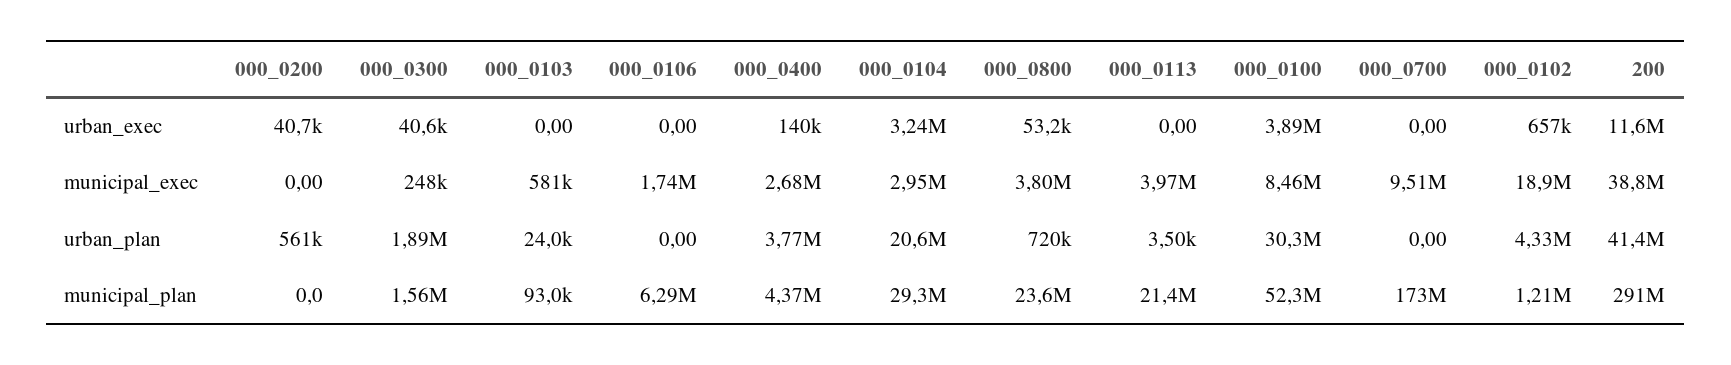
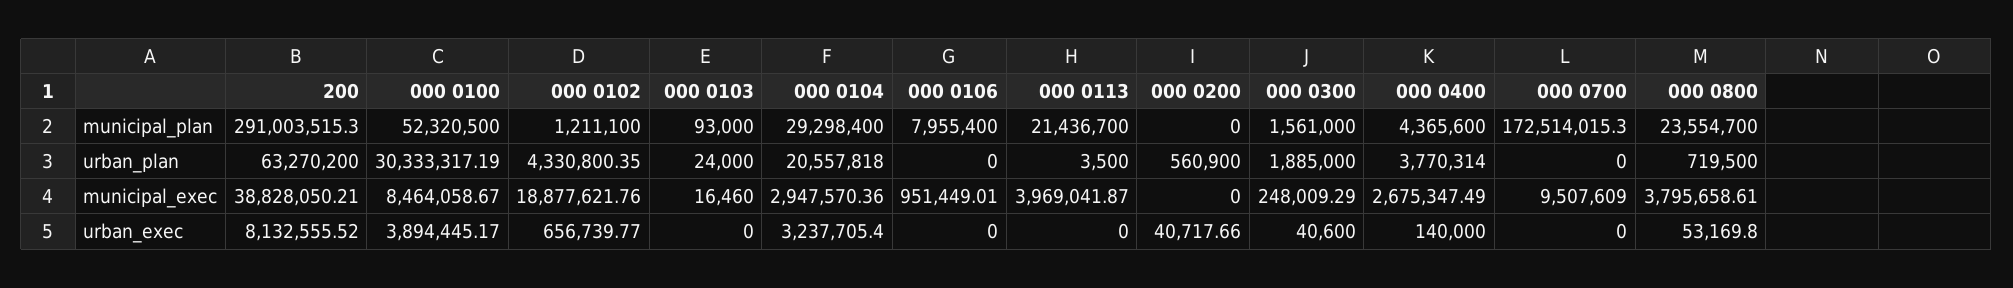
  {
    "000_0200": {
      "urban_exec": 40717.66,
      "municipal_exec": 0,
      "urban_plan": 560900,
      "municipal_plan": 0
    },
    "000_0300": {
      "urban_exec": 40600,
      "municipal_exec": 248009.29,
      "urban_plan": 1885000,
      "municipal_plan": 1561000
    },
    "000_0103": {
      "urban_exec": 0,
-     "municipal_exec": 581000,
+     "municipal_exec": 16460,
      "urban_plan": 24000,
      "municipal_plan": 93000
    },
    "000_0106": {
      "urban_exec": 0,
-     "municipal_exec": 1740000,
+     "municipal_exec": 951449.01,
      "urban_plan": 0,
-     "municipal_plan": 6290000
+     "municipal_plan": 7955400
    },
    "000_0400": {
      "urban_exec": 140000,
      "municipal_exec": 2675347.49,
      "urban_plan": 3770314,
      "municipal_plan": 4365600
    },
    "000_0104": {
      "urban_exec": 3237705.4,
      "municipal_exec": 2947570.36,
      "urban_plan": 20557818,
      "municipal_plan": 29298400
    },
    "000_0800": {
      "urban_exec": 53169.8,
      "municipal_exec": 3795658.61,
      "urban_plan": 719500,
      "municipal_plan": 23554700
    },
    "000_0113": {
      "urban_exec": 0,
      "municipal_exec": 3969041.87,
      "urban_plan": 3500,
      "municipal_plan": 21436700
    },
    "000_0100": {
      "urban_exec": 3894445.17,
      "municipal_exec": 8464058.67,
      "urban_plan": 30333317.19,
      "municipal_plan": 52320500
    },
    "000_0700": {
      "urban_exec": 0,
      "municipal_exec": 9507609,
      "urban_plan": 0,
      "municipal_plan": 172514015.3
    },
    "000_0102": {
      "urban_exec": 656739.77,
      "municipal_exec": 18877621.76,
      "urban_plan": 4330800.35,
      "municipal_plan": 1211100
    },
    "200": {
-     "urban_exec": 11600000,
+     "urban_exec": 8132555.52,
      "municipal_exec": 38828050.21,
-     "urban_plan": 41400000,
+     "urban_plan": 63270200,
      "municipal_plan": 291003515.3
    }
  }

